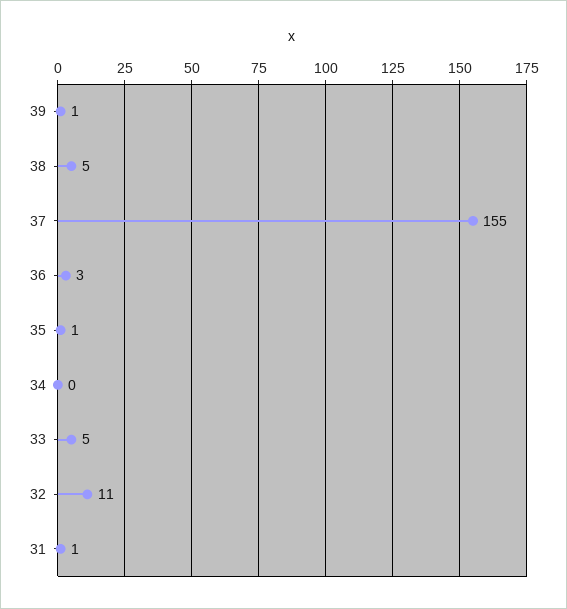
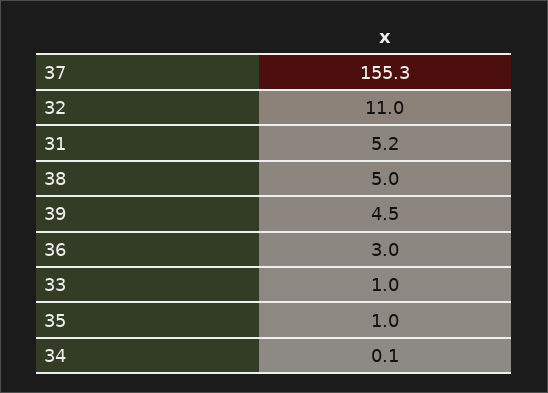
  {
-   "39": 1,
+   "39": 4.5,
    "38": 5,
    "37": 155.3,
    "36": 3,
    "35": 1,
    "34": 0.1,
-   "33": 5,
+   "33": 1,
    "32": 11,
-   "31": 1
+   "31": 5.2
  }

